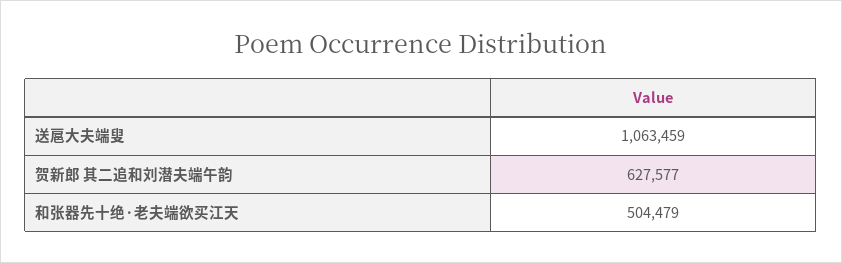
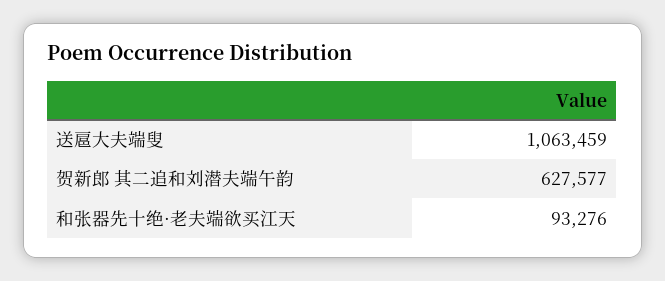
  {
    "送扈大夫端叟": 1063459,
    "贺新郎 其二追和刘潜夫端午韵": 627577,
-   "和张器先十绝·老夫端欲买江天": 504479
+   "和张器先十绝·老夫端欲买江天": 93276
  }

